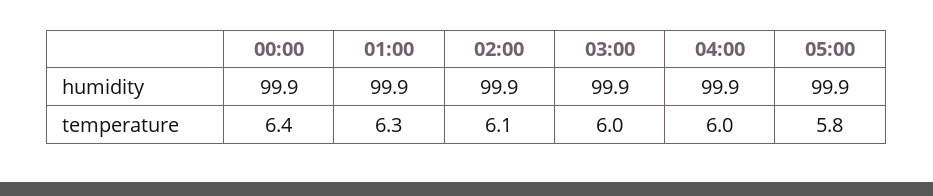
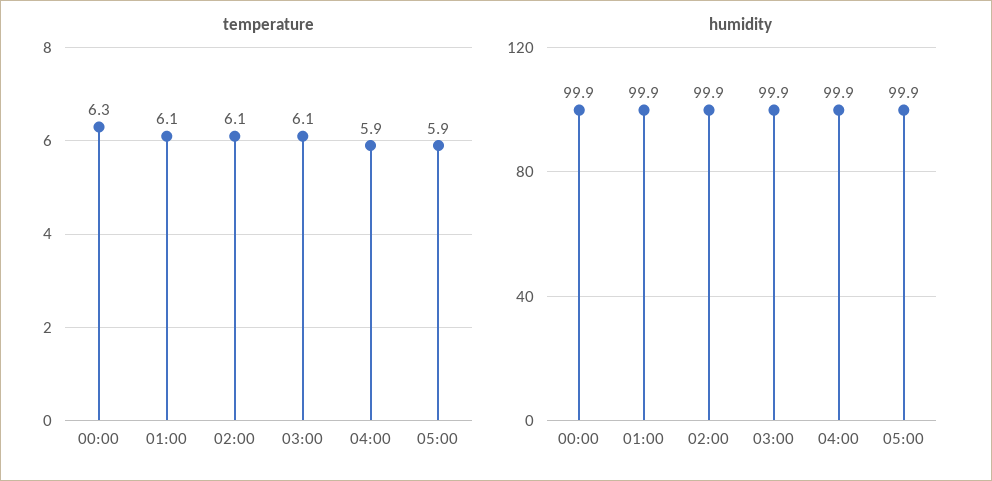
  {
    "humidity": {
      "00:00": 99.9,
      "01:00": 99.9,
      "02:00": 99.9,
      "03:00": 99.9,
      "04:00": 99.9,
      "05:00": 99.9
    },
    "temperature": {
-     "00:00": 6.4,
+     "00:00": 6.3,
-     "01:00": 6.3,
+     "01:00": 6.1,
      "02:00": 6.1,
-     "03:00": 6,
+     "03:00": 6.1,
-     "04:00": 6,
+     "04:00": 5.9,
-     "05:00": 5.8
+     "05:00": 5.9
    }
  }

